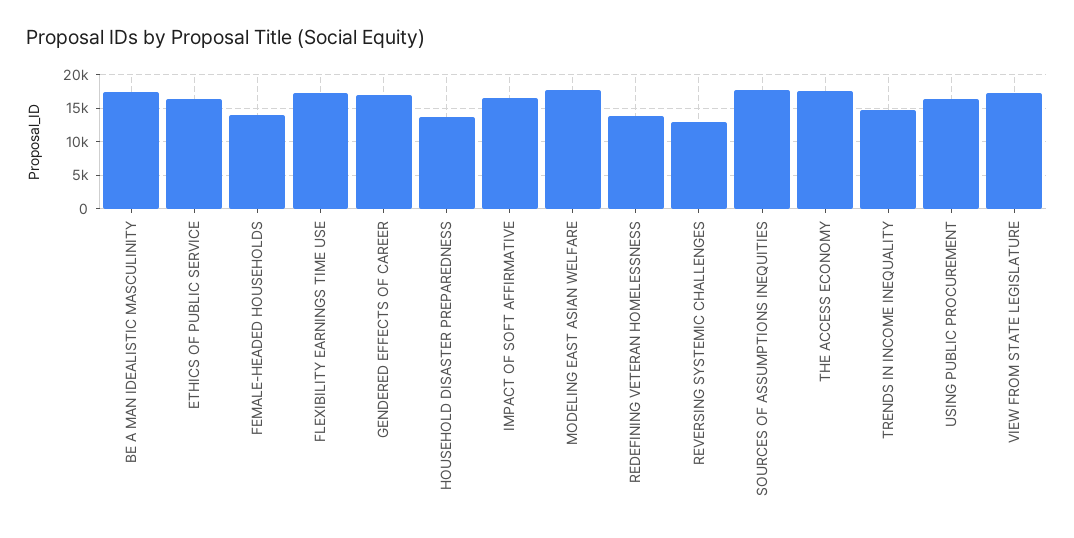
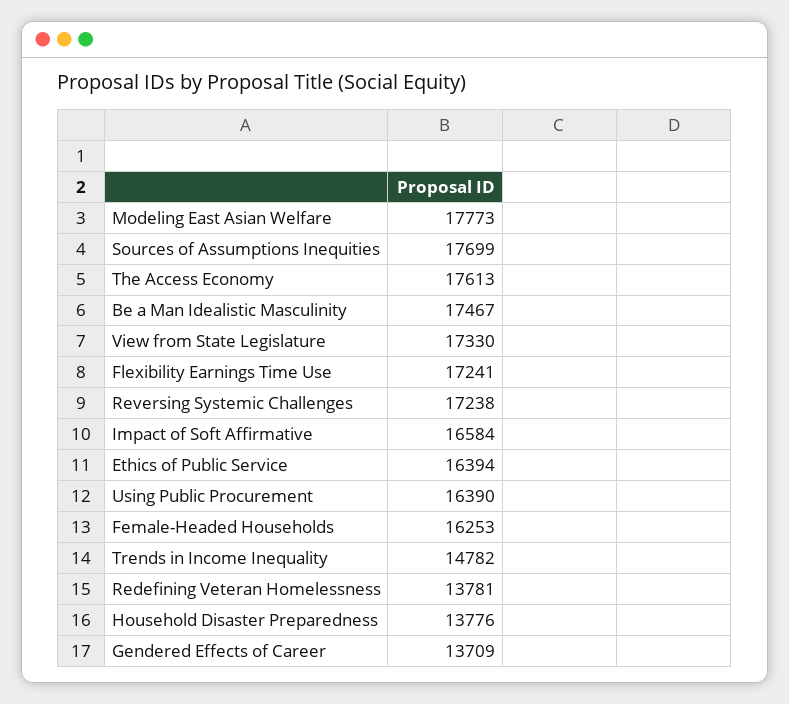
  {
    "BE A MAN IDEALISTIC MASCULINITY": 17467,
    "ETHICS OF PUBLIC SERVICE": 16394,
-   "FEMALE-HEADED HOUSEHOLDS": 14000,
+   "FEMALE-HEADED HOUSEHOLDS": 16253,
    "FLEXIBILITY EARNINGS TIME USE": 17241,
-   "GENDERED EFFECTS OF CAREER": 17000,
+   "GENDERED EFFECTS OF CAREER": 13709,
    "HOUSEHOLD DISASTER PREPAREDNESS": 13776,
    "IMPACT OF SOFT AFFIRMATIVE": 16584,
    "MODELING EAST ASIAN WELFARE": 17773,
    "REDEFINING VETERAN HOMELESSNESS": 13781,
-   "REVERSING SYSTEMIC CHALLENGES": 13000,
+   "REVERSING SYSTEMIC CHALLENGES": 17238,
    "SOURCES OF ASSUMPTIONS INEQUITIES": 17699,
    "THE ACCESS ECONOMY": 17613,
    "TRENDS IN INCOME INEQUALITY": 14782,
    "USING PUBLIC PROCUREMENT": 16390,
    "VIEW FROM STATE LEGISLATURE": 17330
  }

